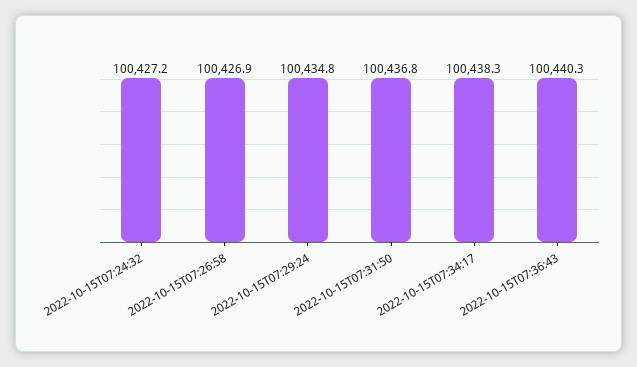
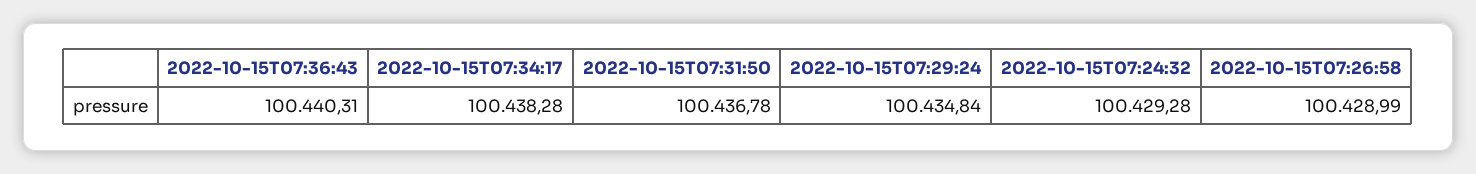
  {
-   "2022-10-15T07:24:32": 100427.2,
+   "2022-10-15T07:24:32": 100429.28,
-   "2022-10-15T07:26:58": 100426.9,
+   "2022-10-15T07:26:58": 100428.99,
    "2022-10-15T07:29:24": 100434.84,
    "2022-10-15T07:31:50": 100436.78,
    "2022-10-15T07:34:17": 100438.28,
    "2022-10-15T07:36:43": 100440.31
  }

